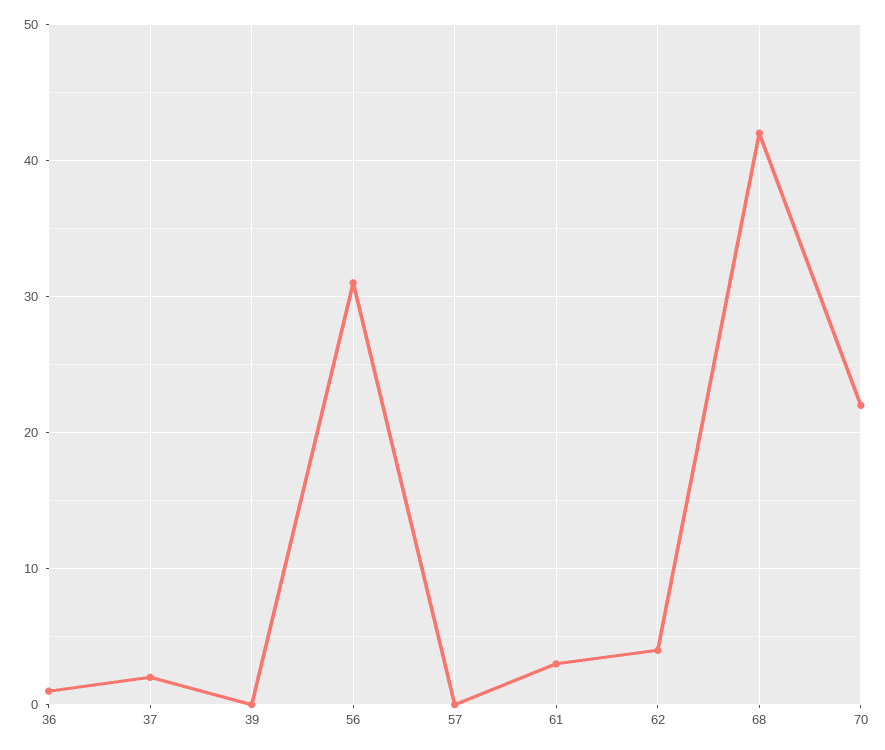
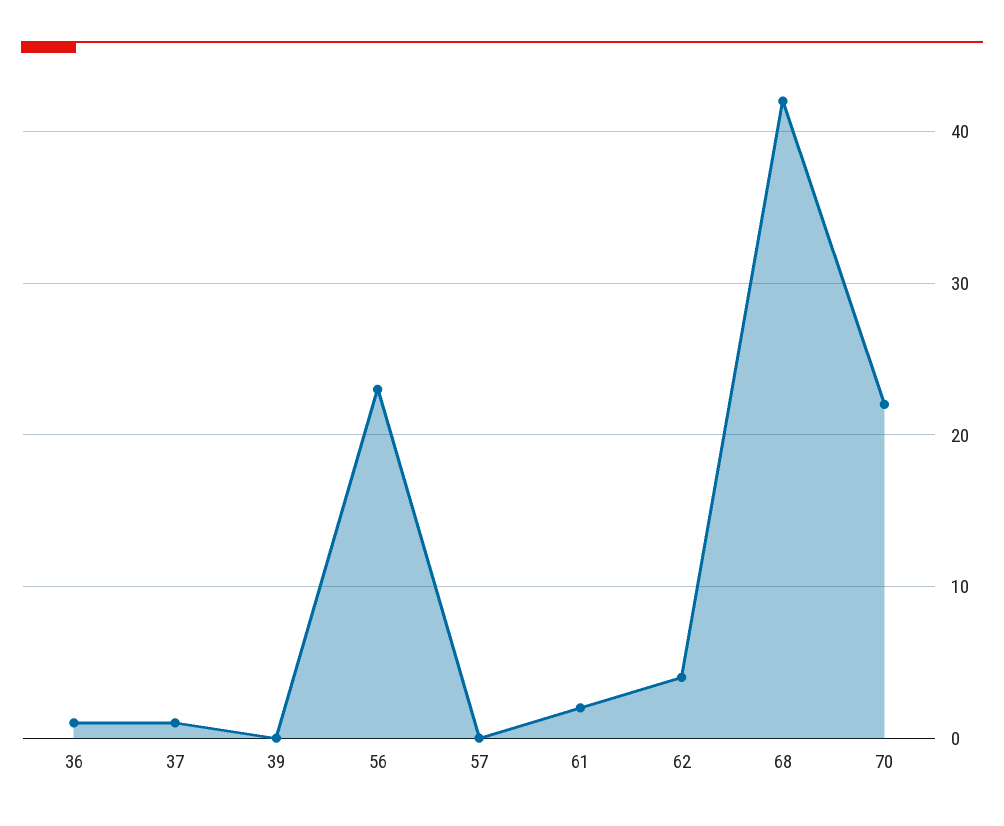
  {
    "36": 1,
-   "37": 2,
+   "37": 1,
    "39": 0,
-   "56": 31,
+   "56": 23,
    "57": 0,
-   "61": 3,
+   "61": 2,
    "62": 4,
    "68": 42,
    "70": 22
  }

